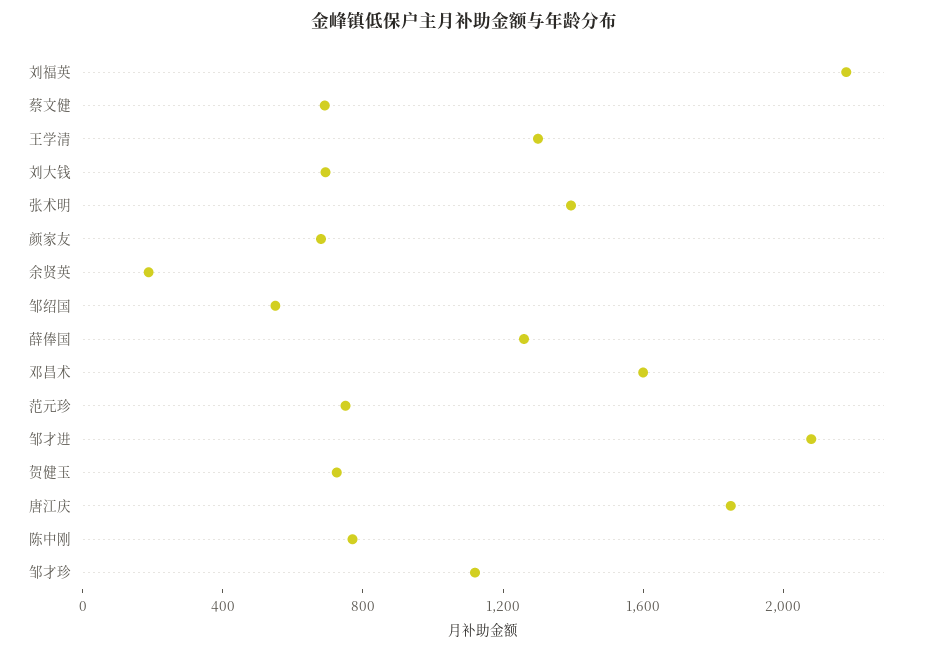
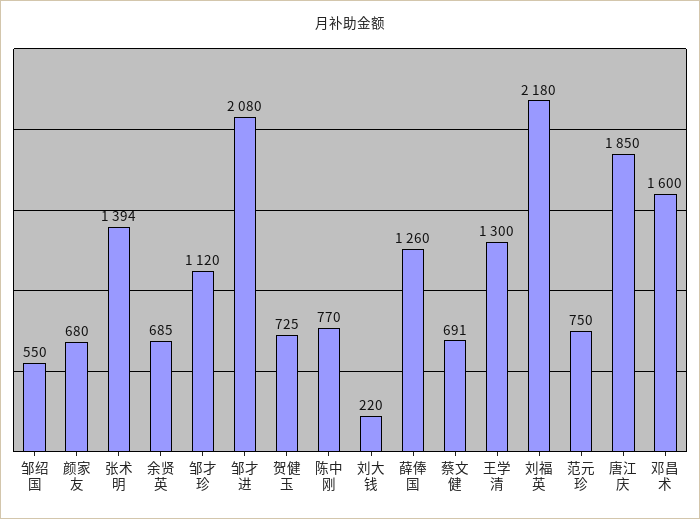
  {
    "刘福英": 2180,
    "蔡文健": 691,
    "王学清": 1300,
-   "刘大钱": 700,
+   "刘大钱": 220,
    "张术明": 1394,
    "颜家友": 680,
-   "余贤英": 200,
+   "余贤英": 685,
    "邹绍国": 550,
    "薛俸国": 1260,
    "邓昌术": 1600,
    "范元珍": 750,
    "邹才进": 2080,
    "贺健玉": 725,
    "唐江庆": 1850,
    "陈中刚": 770,
    "邹才珍": 1120
  }

